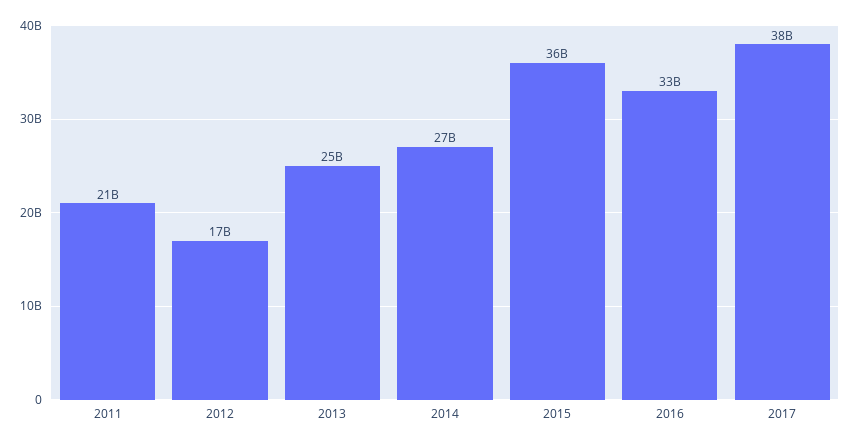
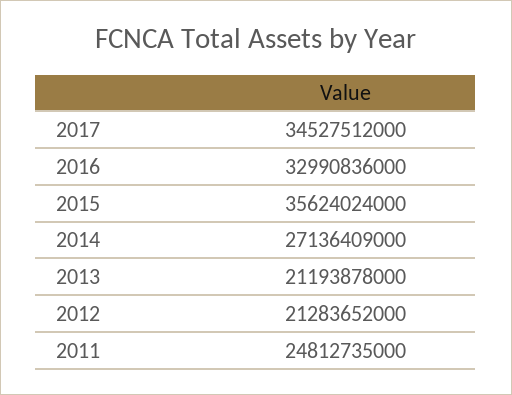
  {
-   "2011": 21000000000,
+   "2011": 24812735000,
-   "2012": 17000000000,
+   "2012": 21283652000,
-   "2013": 25000000000,
+   "2013": 21193878000,
    "2014": 27136409000,
    "2015": 35624024000,
    "2016": 32990836000,
-   "2017": 38000000000
+   "2017": 34527512000
  }

